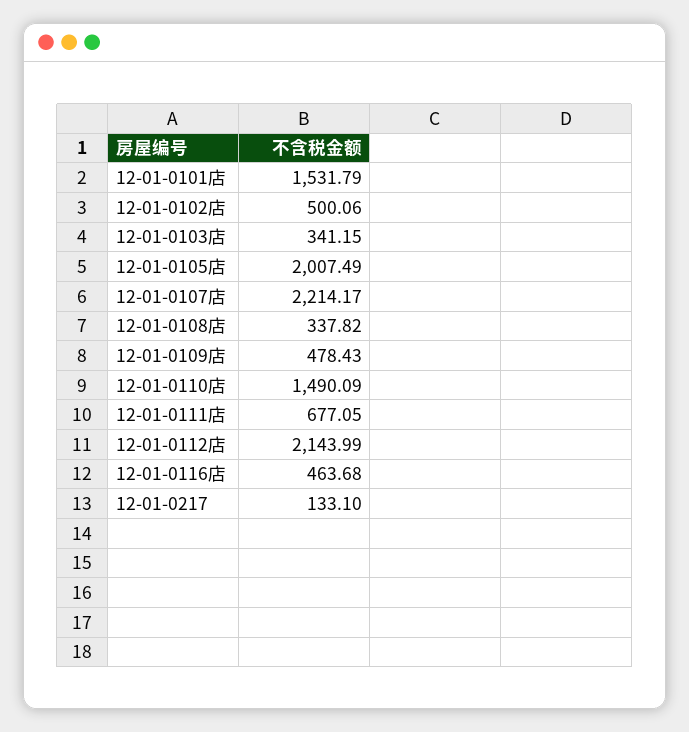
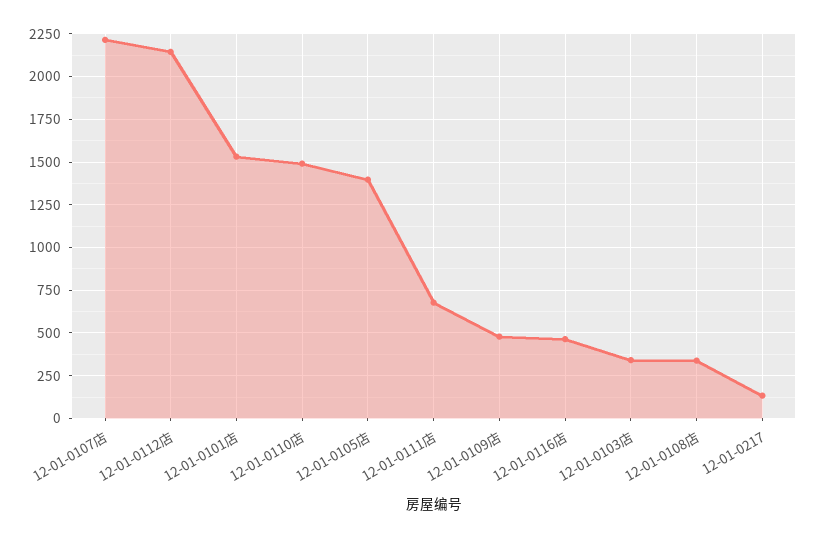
  {
    "12-01-0101店": 1531.79,
-   "12-01-0102店": 500.06,
    "12-01-0103店": 341.15,
-   "12-01-0105店": 2007.49,
+   "12-01-0105店": 1400,
    "12-01-0107店": 2214.17,
    "12-01-0108店": 337.82,
    "12-01-0109店": 478.43,
    "12-01-0110店": 1490.09,
    "12-01-0111店": 677.05,
    "12-01-0112店": 2143.99,
    "12-01-0116店": 463.68,
    "12-01-0217": 133.1
  }

